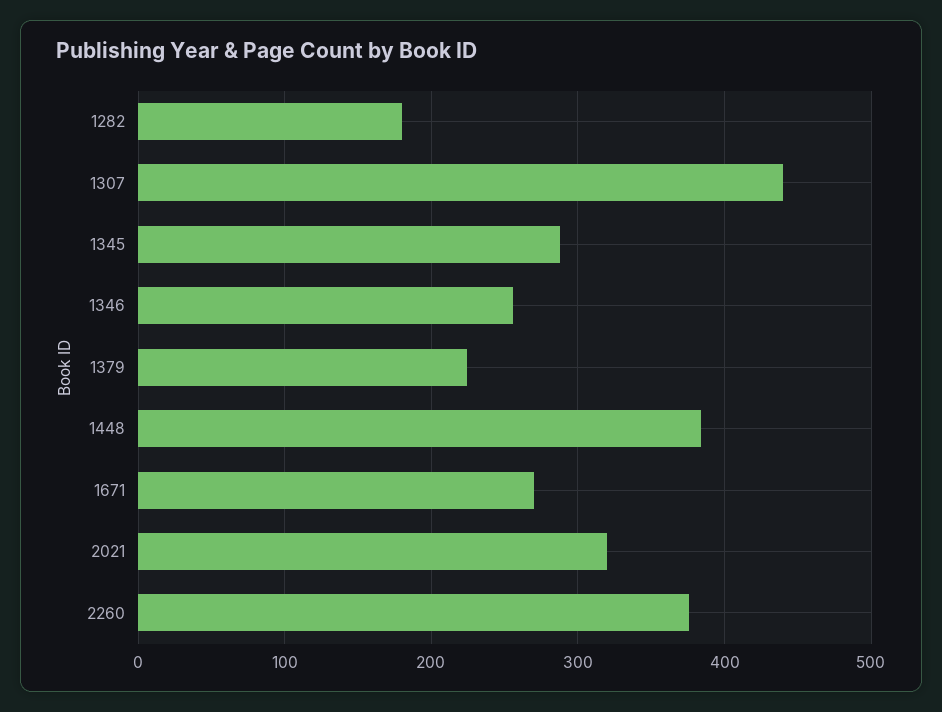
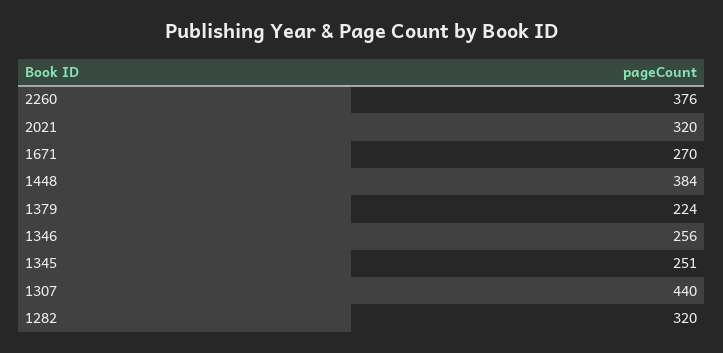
  {
-   "1282": 180,
+   "1282": 320,
    "1307": 440,
-   "1345": 290,
+   "1345": 251,
    "1346": 256,
    "1379": 224,
    "1448": 384,
    "1671": 270,
    "2021": 320,
    "2260": 376
  }

